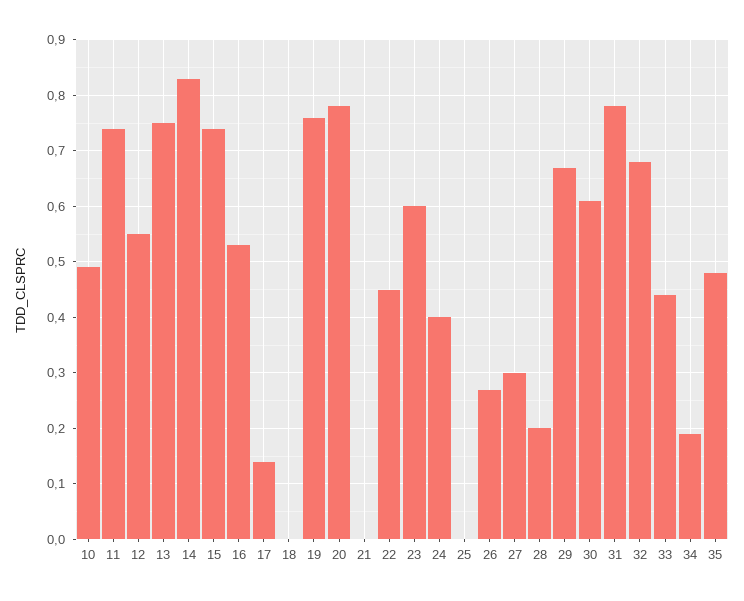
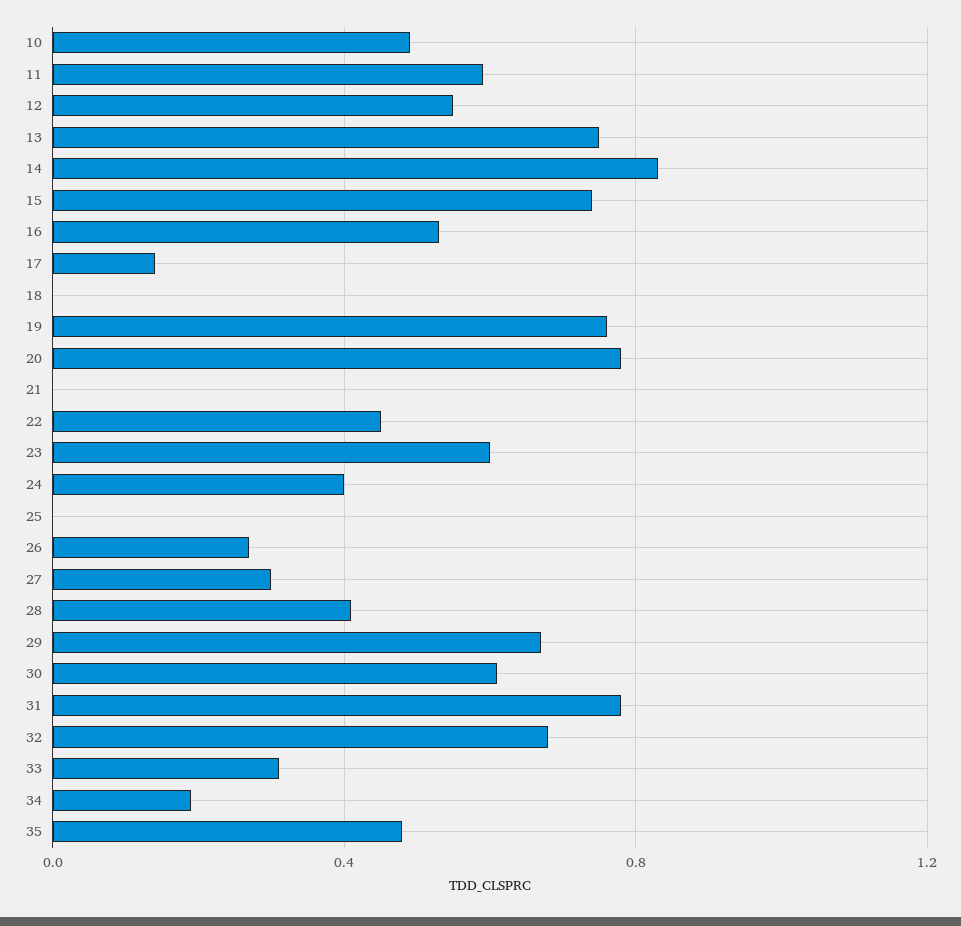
  {
    "10": 0.5,
-   "11": 0.75,
+   "11": 0.6,
    "12": 0.55,
    "13": 0.75,
    "14": 0.85,
    "15": 0.75,
    "16": 0.55,
    "17": 0.15,
    "18": 0,
    "19": 0.75,
    "20": 0.8,
    "21": 0,
    "22": 0.45,
    "23": 0.6,
    "24": 0.4,
    "25": 0,
    "26": 0.25,
    "27": 0.3,
-   "28": 0.2,
+   "28": 0.4,
    "29": 0.65,
    "30": 0.6,
    "31": 0.8,
    "32": 0.7,
-   "33": 0.45,
+   "33": 0.3,
    "34": 0.2,
    "35": 0.5
  }

